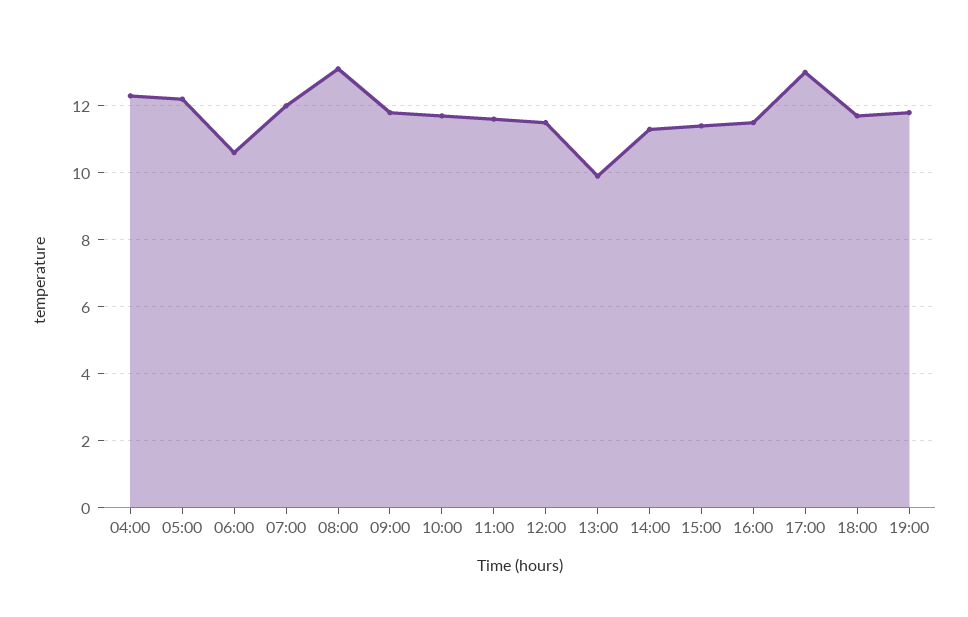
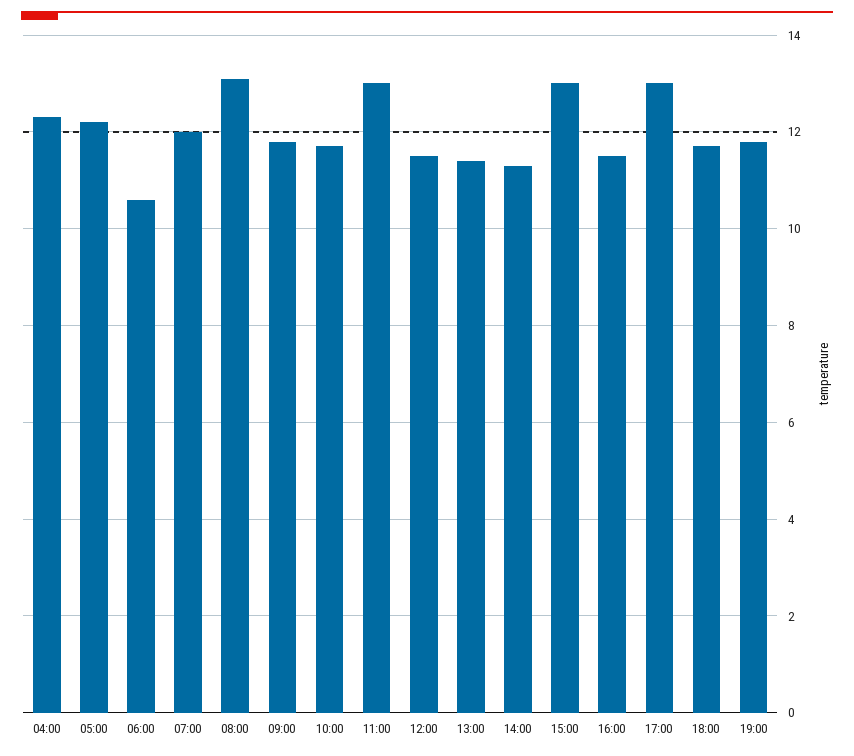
  {
    "04:00": 12.5,
    "05:00": 12,
    "06:00": 10.5,
    "07:00": 12,
    "08:00": 13,
    "09:00": 12,
    "10:00": 11.5,
-   "11:00": 11.5,
+   "11:00": 13,
    "12:00": 11.5,
-   "13:00": 10,
+   "13:00": 11.5,
    "14:00": 11.5,
-   "15:00": 11.5,
+   "15:00": 13,
    "16:00": 11.5,
    "17:00": 13,
    "18:00": 11.5,
    "19:00": 12
  }

